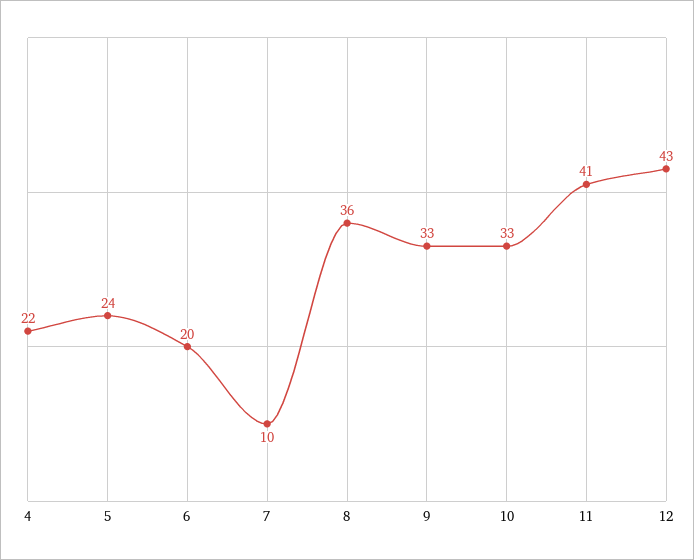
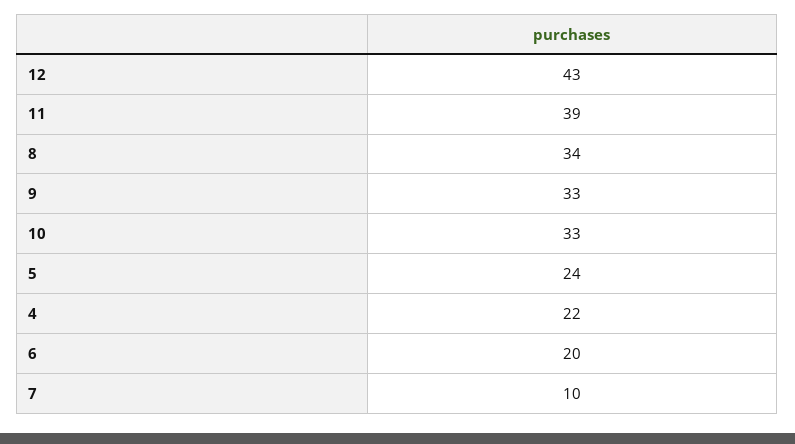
  {
    "4": 22,
    "5": 24,
    "6": 20,
    "7": 10,
-   "8": 36,
+   "8": 34,
    "9": 33,
    "10": 33,
-   "11": 41,
+   "11": 39,
    "12": 43
  }

